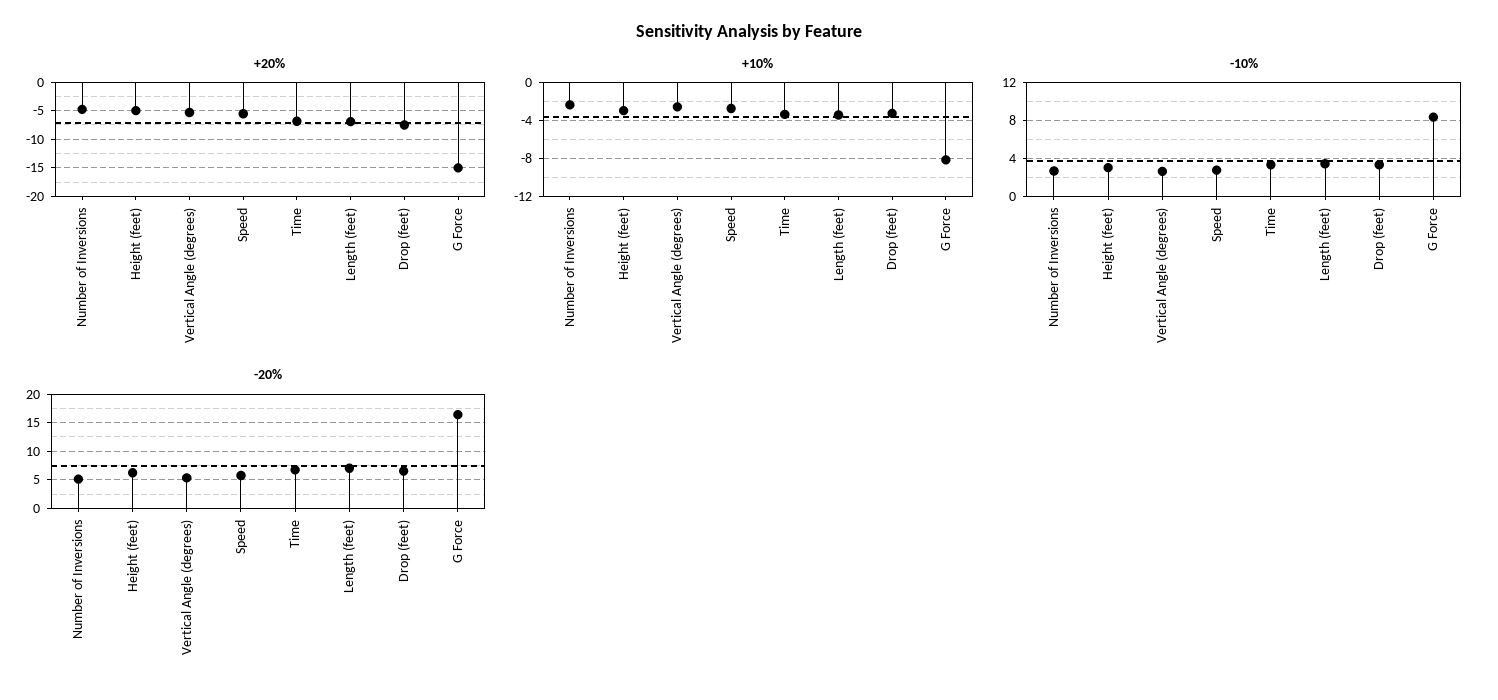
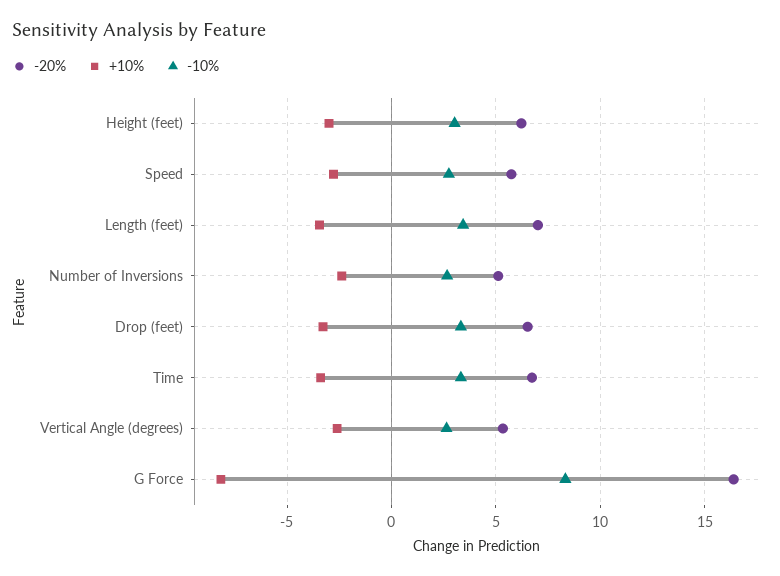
  {
-   "+20%": {
-     "Number of Inversions": -5,
-     "Height (feet)": -5,
-     "Vertical Angle (degrees)": -5,
-     "Speed": -5,
-     "Time": -7.5,
-     "Length (feet)": -7.5,
-     "Drop (feet)": -7.5,
-     "G Force": -15
-   },
    "+10%": {
      "Number of Inversions": -2.5,
      "Height (feet)": -3,
      "Vertical Angle (degrees)": -2.5,
      "Speed": -3,
      "Time": -3.5,
      "Length (feet)": -3.5,
      "Drop (feet)": -3.5,
      "G Force": -8
    },
    "-10%": {
      "Number of Inversions": 2.5,
      "Height (feet)": 3,
      "Vertical Angle (degrees)": 2.5,
      "Speed": 3,
      "Time": 3.5,
      "Length (feet)": 3.5,
      "Drop (feet)": 3.5,
      "G Force": 8.5
    },
    "-20%": {
      "Number of Inversions": 5,
      "Height (feet)": 6,
      "Vertical Angle (degrees)": 5.5,
      "Speed": 5.5,
      "Time": 6.5,
      "Length (feet)": 7,
      "Drop (feet)": 6.5,
      "G Force": 16.5
    }
  }

